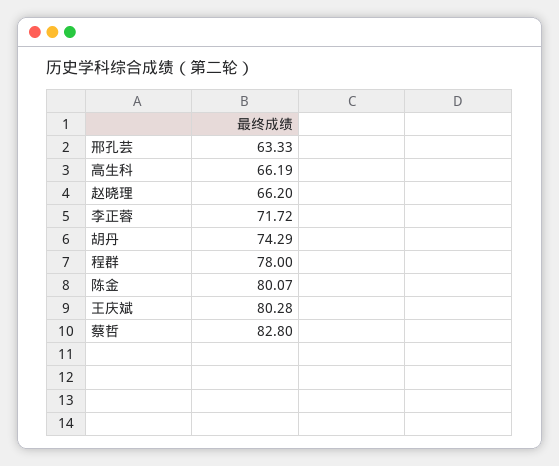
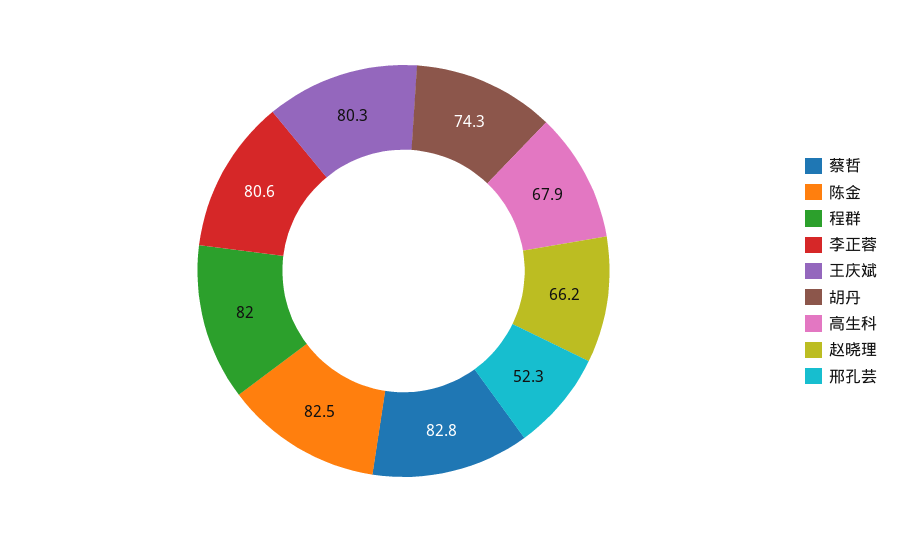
  {
-   "邢孔芸": 63.33,
+   "邢孔芸": 52.3,
-   "高生科": 66.19,
+   "高生科": 67.9,
    "赵晓理": 66.2,
-   "李正蓉": 71.72,
+   "李正蓉": 80.6,
    "胡丹": 74.29,
-   "程群": 78,
+   "程群": 82,
-   "陈金": 80.07,
+   "陈金": 82.5,
    "王庆斌": 80.28,
    "蔡哲": 82.8
  }

